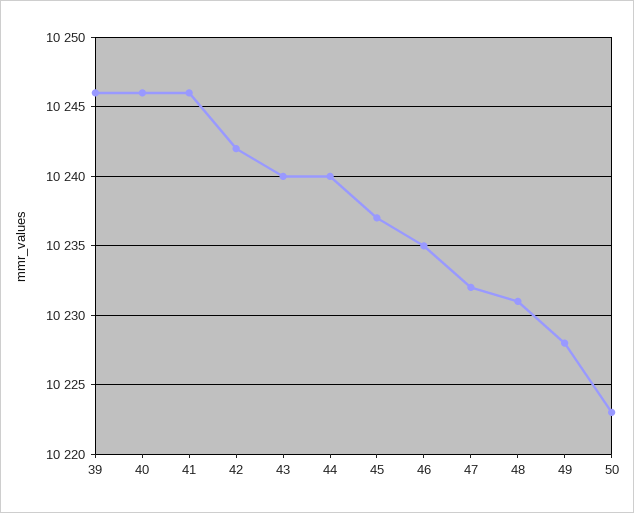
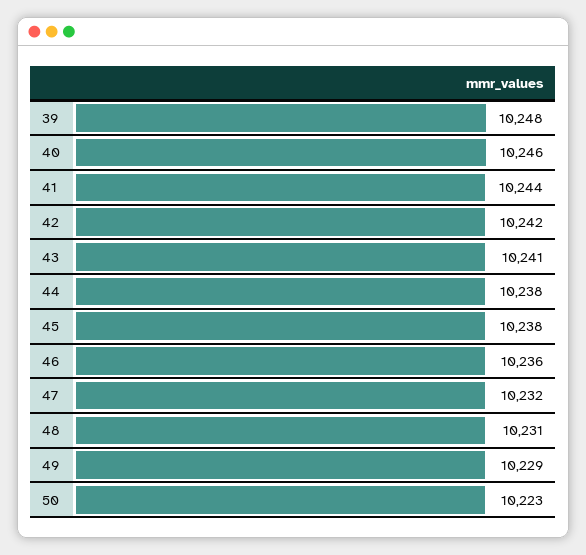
  {
-   "39": 10246,
+   "39": 10248,
    "40": 10246,
-   "41": 10246,
+   "41": 10244,
    "42": 10242,
-   "43": 10240,
+   "43": 10241,
-   "44": 10240,
+   "44": 10238,
-   "45": 10237,
+   "45": 10238,
-   "46": 10235,
+   "46": 10236,
    "47": 10232,
    "48": 10231,
-   "49": 10228,
+   "49": 10229,
    "50": 10223
  }

